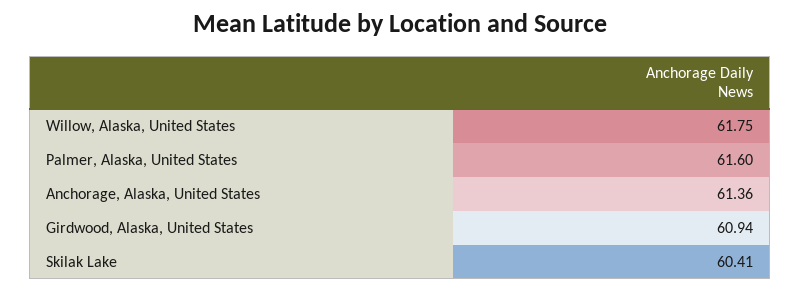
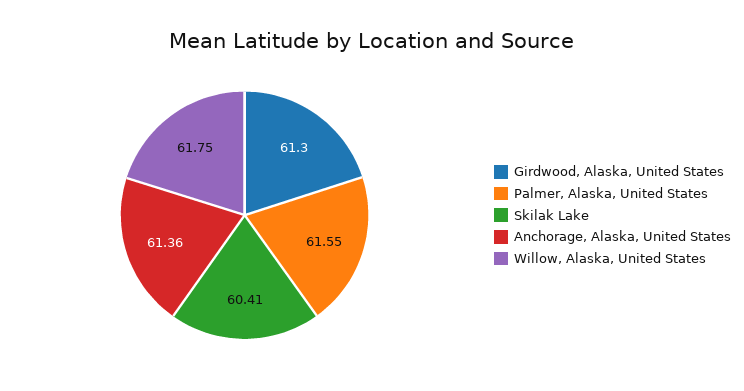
  {
    "Willow, Alaska, United States": 61.75,
-   "Palmer, Alaska, United States": 61.6,
+   "Palmer, Alaska, United States": 61.55,
    "Anchorage, Alaska, United States": 61.36,
-   "Girdwood, Alaska, United States": 60.94,
+   "Girdwood, Alaska, United States": 61.3,
    "Skilak Lake": 60.41
  }

